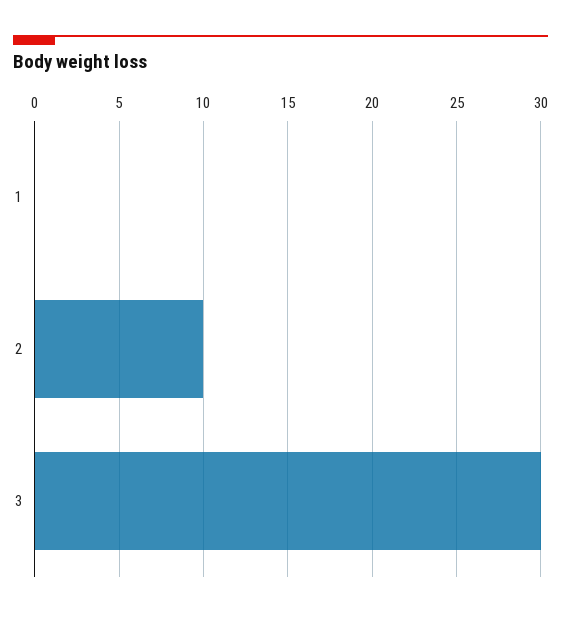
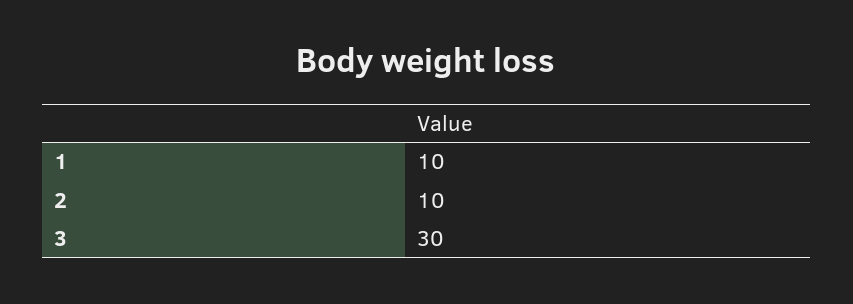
  {
-   "1": 0,
+   "1": 10,
    "2": 10,
    "3": 30
  }

